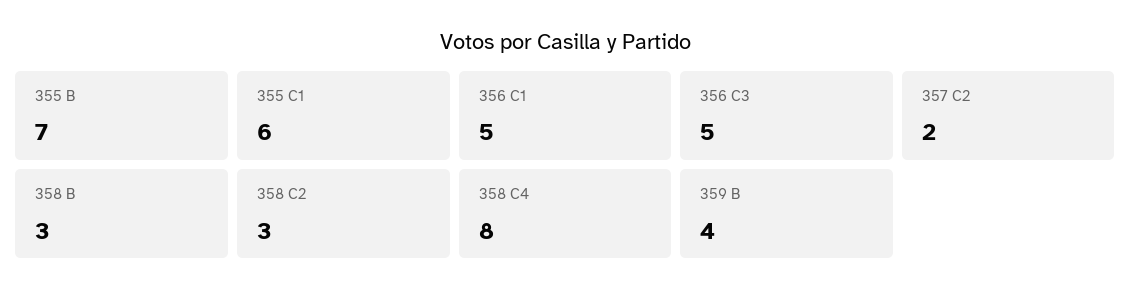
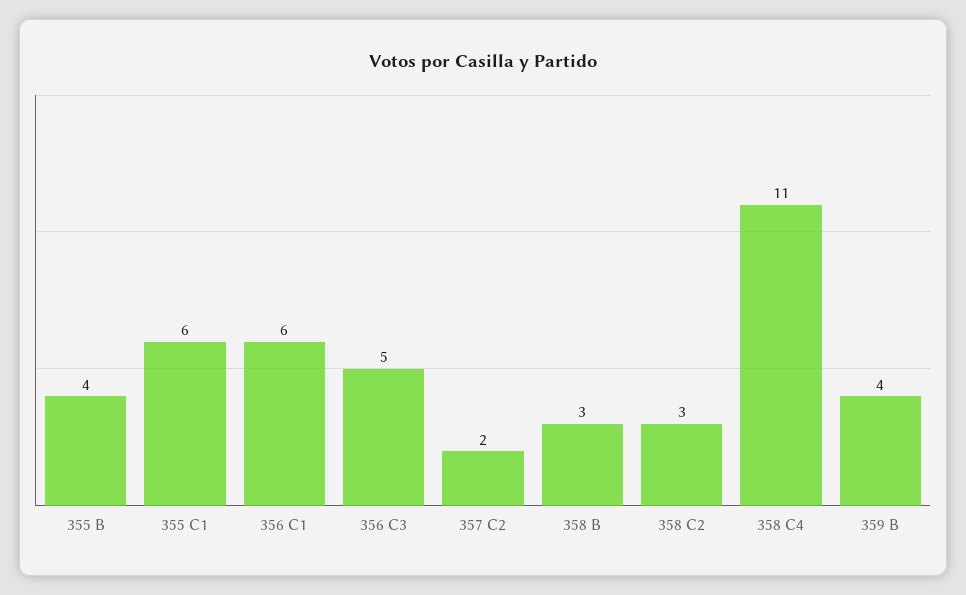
  {
-   "355 B": 7,
+   "355 B": 4,
    "355 C1": 6,
-   "356 C1": 5,
+   "356 C1": 6,
    "356 C3": 5,
    "357 C2": 2,
    "358 B": 3,
    "358 C2": 3,
-   "358 C4": 8,
+   "358 C4": 11,
    "359 B": 4
  }

